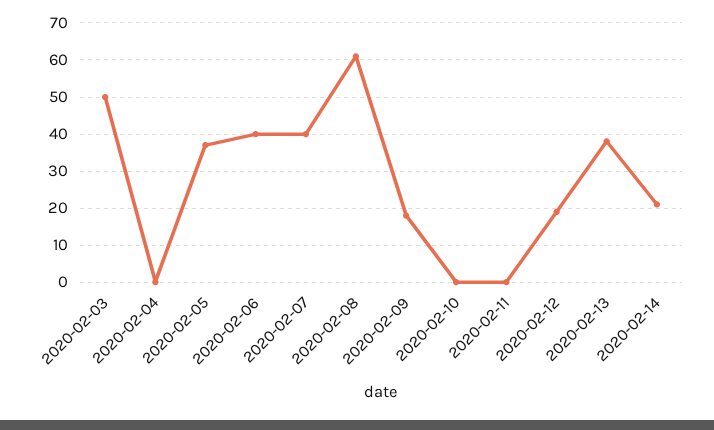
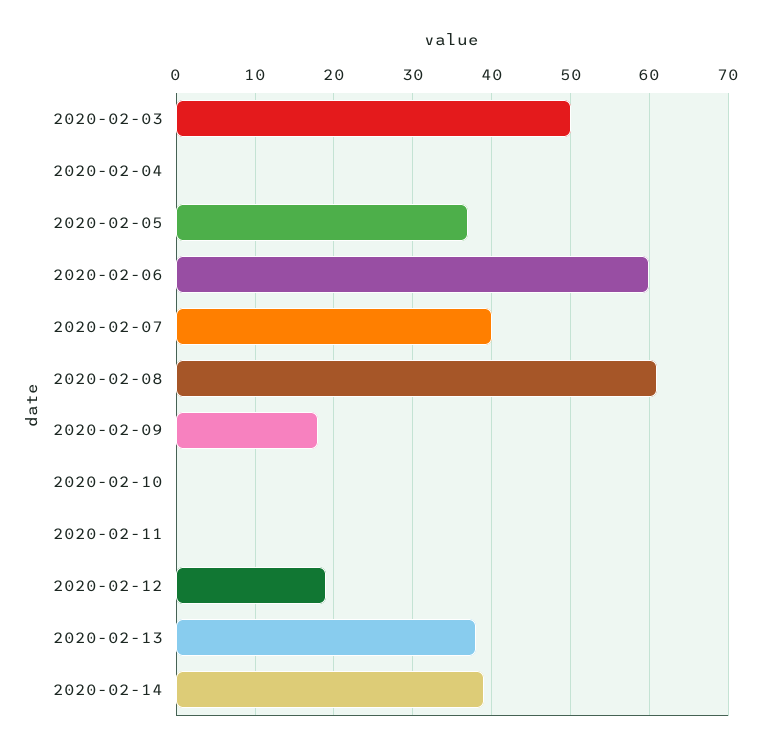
  {
    "2020-02-03": 50,
    "2020-02-04": 0,
    "2020-02-05": 37,
-   "2020-02-06": 40,
+   "2020-02-06": 60,
    "2020-02-07": 40,
    "2020-02-08": 61,
    "2020-02-09": 18,
    "2020-02-10": 0,
    "2020-02-11": 0,
    "2020-02-12": 19,
    "2020-02-13": 38,
-   "2020-02-14": 20
+   "2020-02-14": 39
  }

